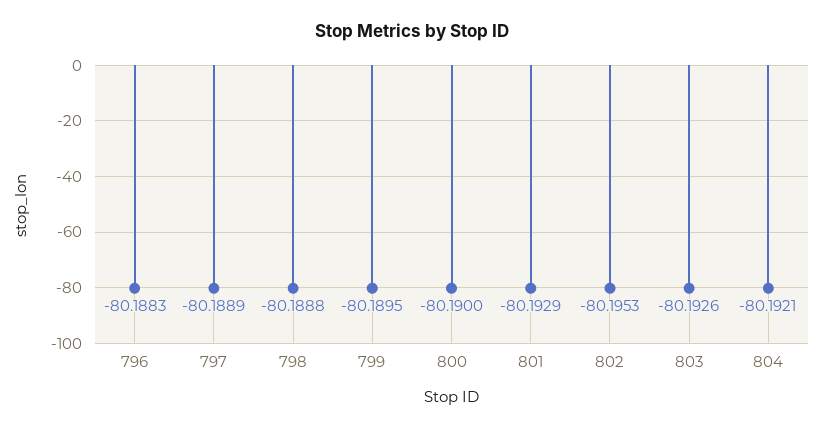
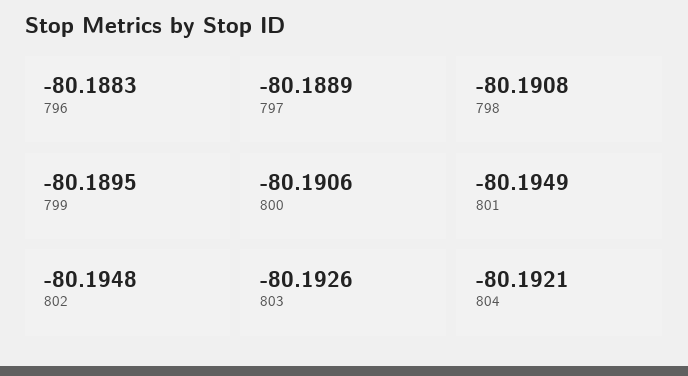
  {
    "796": -80.1883,
    "797": -80.1889,
-   "798": -80.1888,
+   "798": -80.1908,
    "799": -80.1895,
-   "800": -80.19,
+   "800": -80.1906,
-   "801": -80.1929,
+   "801": -80.1949,
-   "802": -80.1953,
+   "802": -80.1948,
    "803": -80.1926,
    "804": -80.1921
  }

